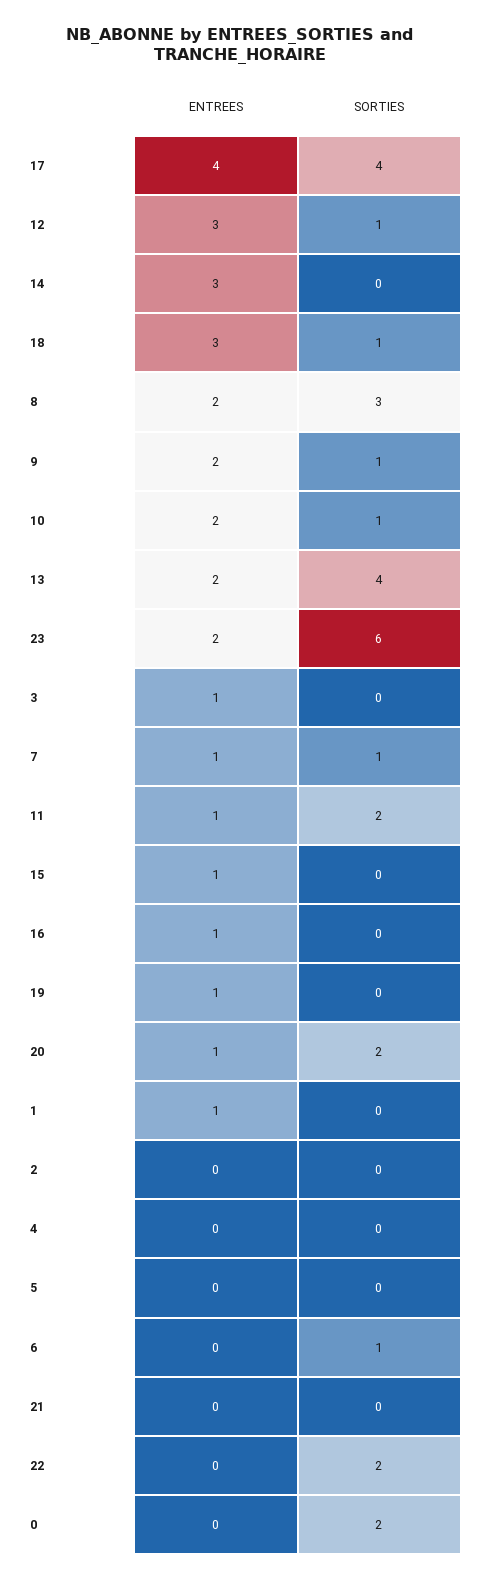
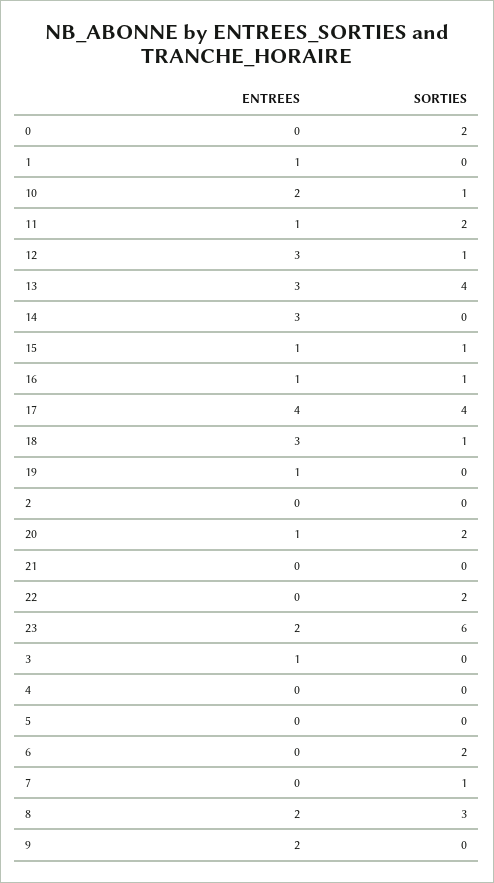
  {
    "ENTREES": {
      "17": 4,
      "12": 3,
      "14": 3,
      "18": 3,
      "8": 2,
      "9": 2,
      "10": 2,
-     "13": 2,
+     "13": 3,
      "23": 2,
      "3": 1,
-     "7": 1,
+     "7": 0,
      "11": 1,
      "15": 1,
      "16": 1,
      "19": 1,
      "20": 1,
      "1": 1,
      "2": 0,
      "4": 0,
      "5": 0,
      "6": 0,
      "21": 0,
      "22": 0,
      "0": 0
    },
    "SORTIES": {
      "17": 4,
      "12": 1,
      "14": 0,
      "18": 1,
      "8": 3,
-     "9": 1,
+     "9": 0,
      "10": 1,
      "13": 4,
      "23": 6,
      "3": 0,
      "7": 1,
      "11": 2,
-     "15": 0,
+     "15": 1,
-     "16": 0,
+     "16": 1,
      "19": 0,
      "20": 2,
      "1": 0,
      "2": 0,
      "4": 0,
      "5": 0,
-     "6": 1,
+     "6": 2,
      "21": 0,
      "22": 2,
      "0": 2
    }
  }

